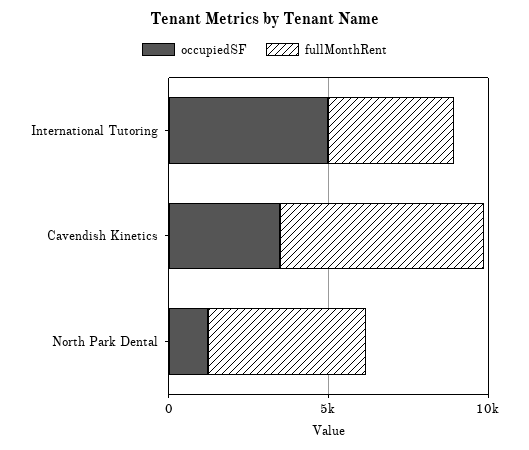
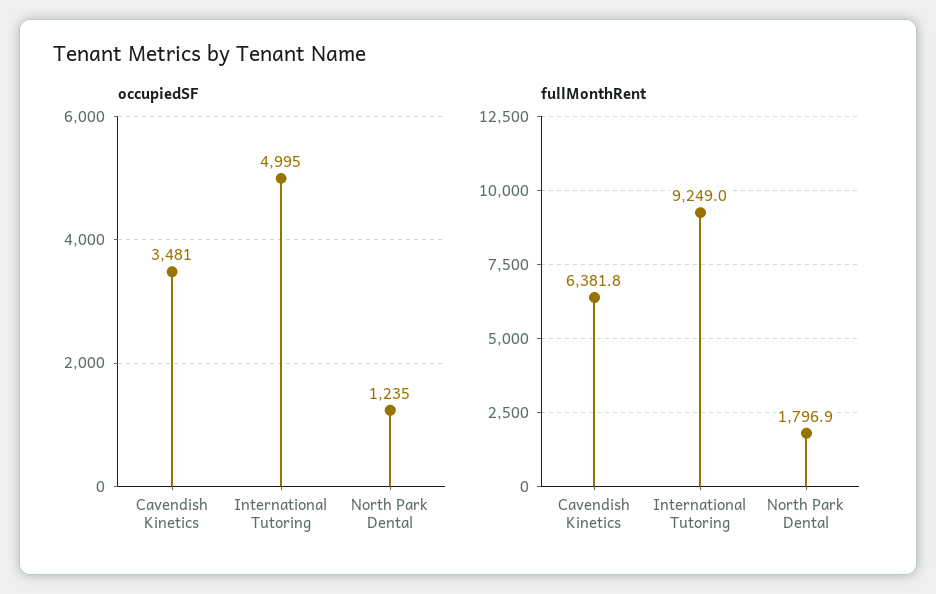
  {
    "occupiedSF": {
      "International Tutoring": 4995,
      "Cavendish Kinetics": 3481,
      "North Park Dental": 1235
    },
    "fullMonthRent": {
-     "International Tutoring": 4000,
+     "International Tutoring": 9249,
      "Cavendish Kinetics": 6381.8,
-     "North Park Dental": 5000
+     "North Park Dental": 1796.9
    }
  }

